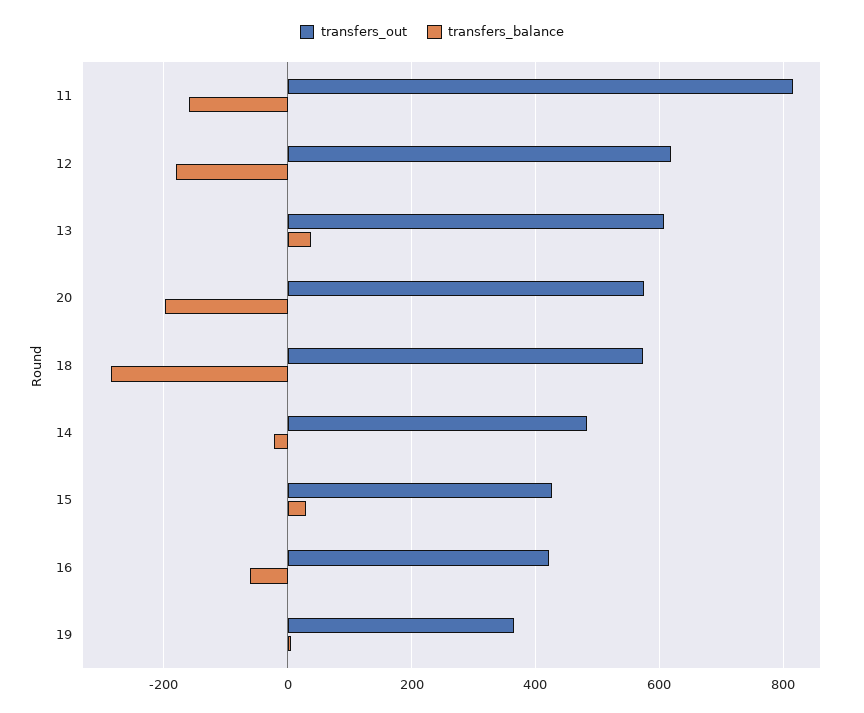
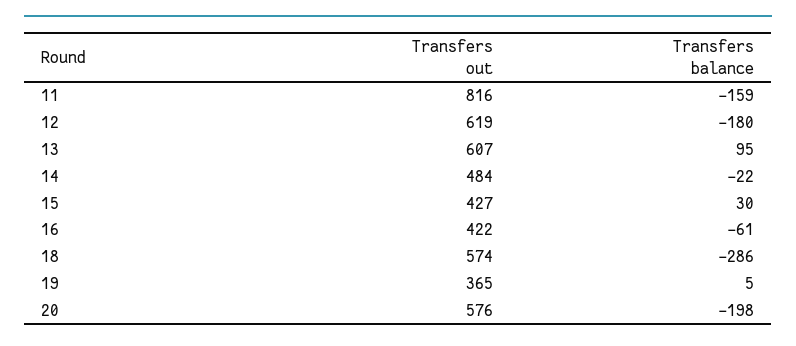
  {
    "transfers_out": {
      "11": 816,
      "12": 619,
      "13": 607,
      "20": 576,
      "18": 574,
      "14": 484,
      "15": 427,
      "16": 422,
      "19": 365
    },
    "transfers_balance": {
      "11": -159,
      "12": -180,
-     "13": 40,
+     "13": 95,
      "20": -198,
      "18": -286,
      "14": -22,
      "15": 30,
      "16": -61,
      "19": 5
    }
  }

